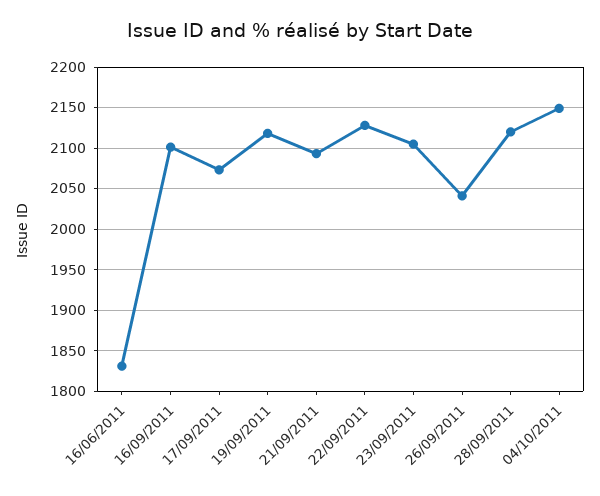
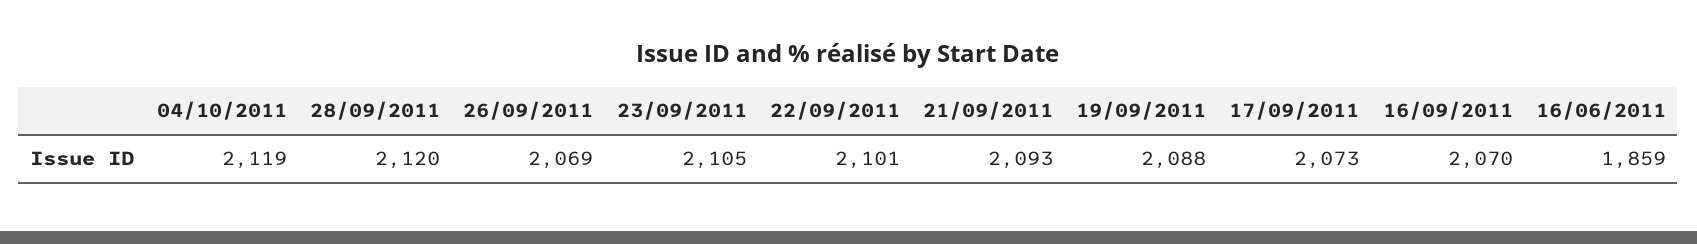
  {
-   "16/06/2011": 1830,
+   "16/06/2011": 1859,
-   "16/09/2011": 2100,
+   "16/09/2011": 2070,
    "17/09/2011": 2073,
-   "19/09/2011": 2120,
+   "19/09/2011": 2088,
    "21/09/2011": 2093,
-   "22/09/2011": 2130,
+   "22/09/2011": 2101,
    "23/09/2011": 2105,
-   "26/09/2011": 2040,
+   "26/09/2011": 2069,
    "28/09/2011": 2120,
-   "04/10/2011": 2150
+   "04/10/2011": 2119
  }

